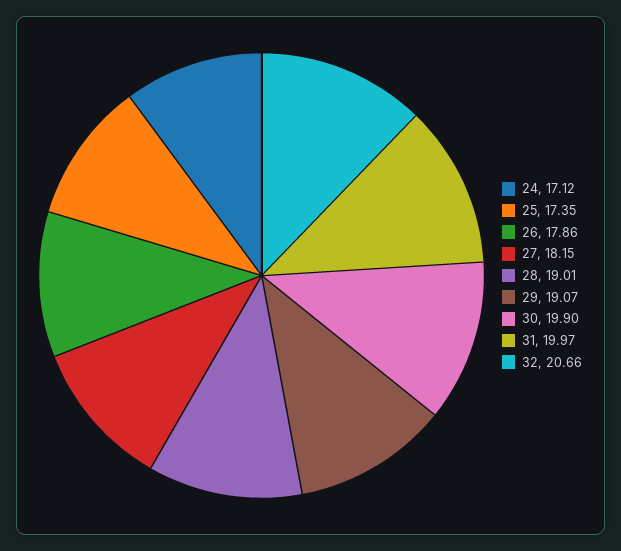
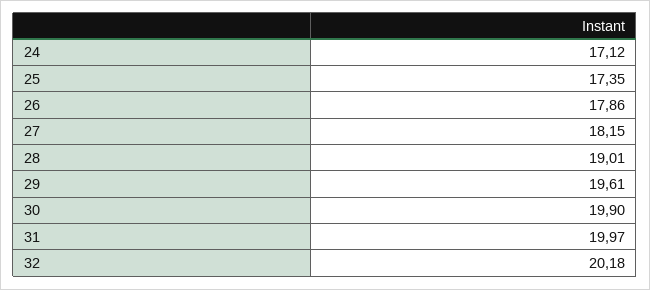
  {
    "24": 17.12,
    "25": 17.35,
    "26": 17.86,
    "27": 18.15,
    "28": 19.01,
-   "29": 19.07,
+   "29": 19.61,
    "30": 19.9,
    "31": 19.97,
-   "32": 20.66
+   "32": 20.18
  }

